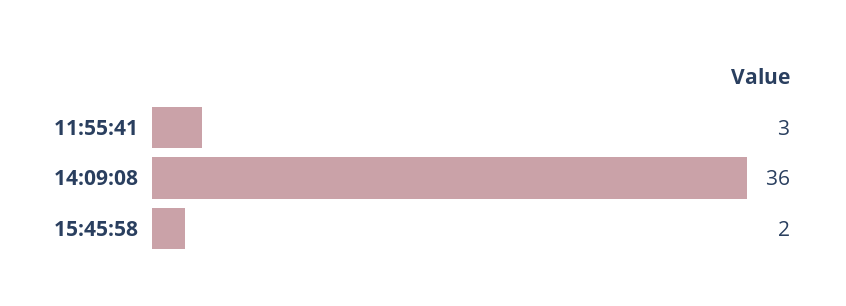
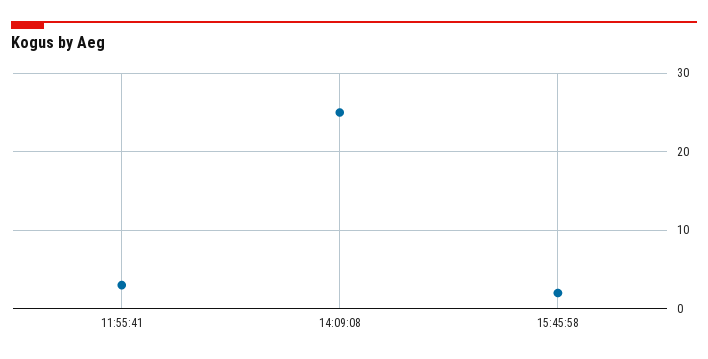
  {
    "11:55:41": 3,
-   "14:09:08": 36,
+   "14:09:08": 25,
    "15:45:58": 2
  }

